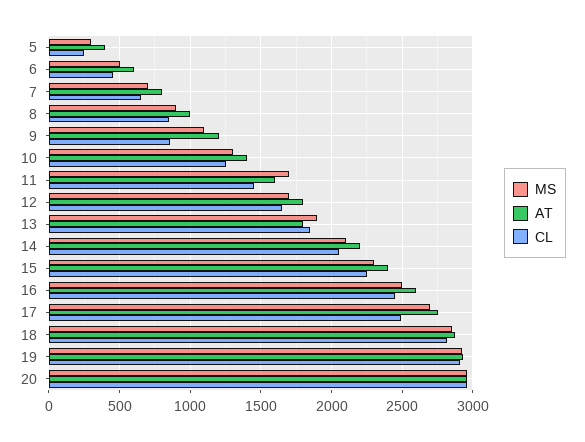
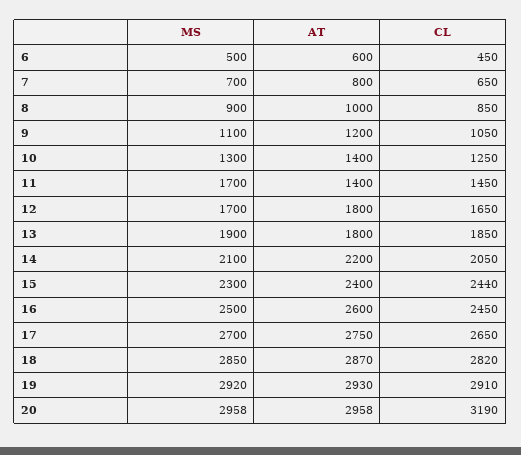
  {
    "MS": {
-     "5": 300,
      "6": 500,
      "7": 700,
      "8": 900,
      "9": 1100,
      "10": 1300,
      "11": 1700,
      "12": 1700,
      "13": 1900,
      "14": 2100,
      "15": 2300,
      "16": 2500,
      "17": 2700,
      "18": 2850,
      "19": 2920,
      "20": 2958
    },
    "AT": {
-     "5": 400,
      "6": 600,
      "7": 800,
      "8": 1000,
      "9": 1200,
      "10": 1400,
-     "11": 1600,
+     "11": 1400,
      "12": 1800,
      "13": 1800,
      "14": 2200,
      "15": 2400,
      "16": 2600,
      "17": 2750,
      "18": 2870,
      "19": 2930,
      "20": 2958
    },
    "CL": {
-     "5": 250,
      "6": 450,
      "7": 650,
      "8": 850,
-     "9": 850,
+     "9": 1050,
      "10": 1250,
      "11": 1450,
      "12": 1650,
      "13": 1850,
      "14": 2050,
-     "15": 2250,
+     "15": 2440,
      "16": 2450,
-     "17": 2500,
+     "17": 2650,
      "18": 2820,
      "19": 2910,
-     "20": 2950
+     "20": 3190
    }
  }

